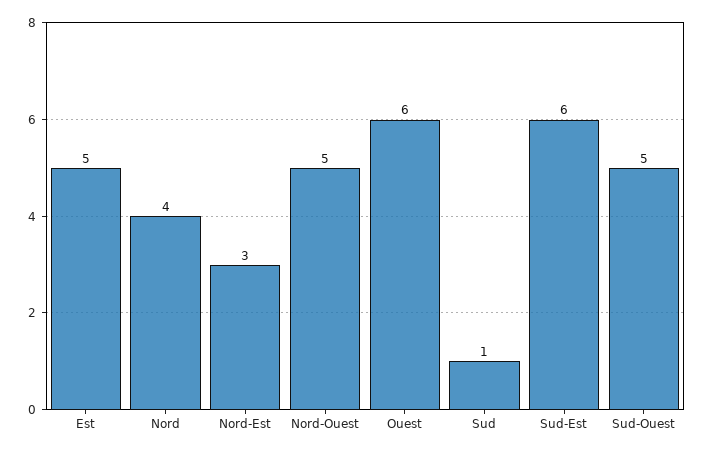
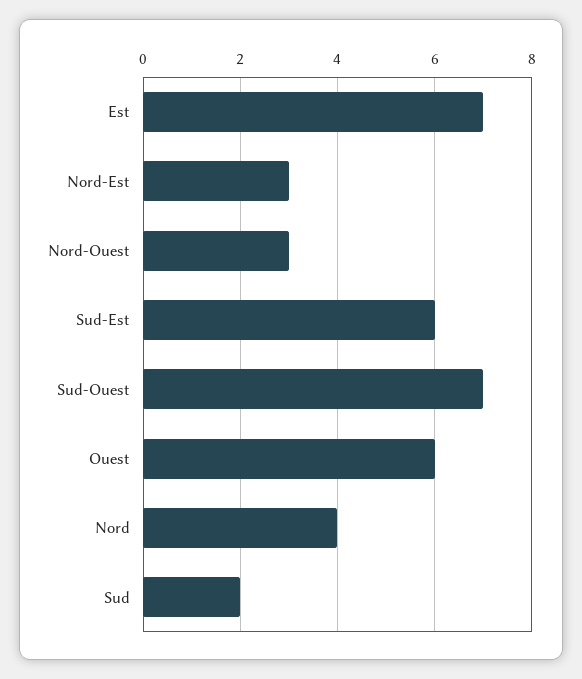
  {
-   "Est": 5,
+   "Est": 7,
    "Nord": 4,
    "Nord-Est": 3,
-   "Nord-Ouest": 5,
+   "Nord-Ouest": 3,
    "Ouest": 6,
-   "Sud": 1,
+   "Sud": 2,
    "Sud-Est": 6,
-   "Sud-Ouest": 5
+   "Sud-Ouest": 7
  }

